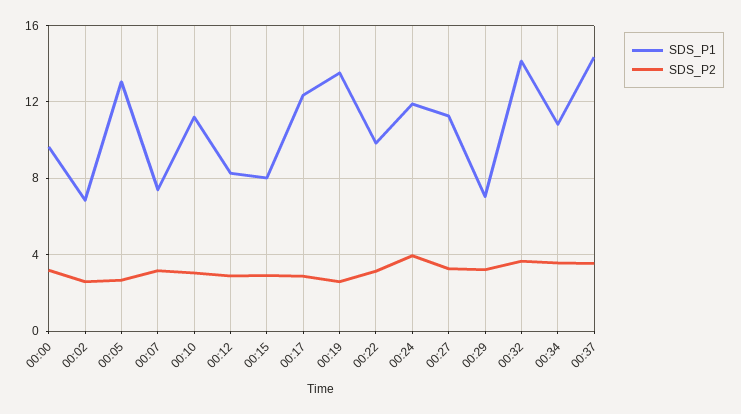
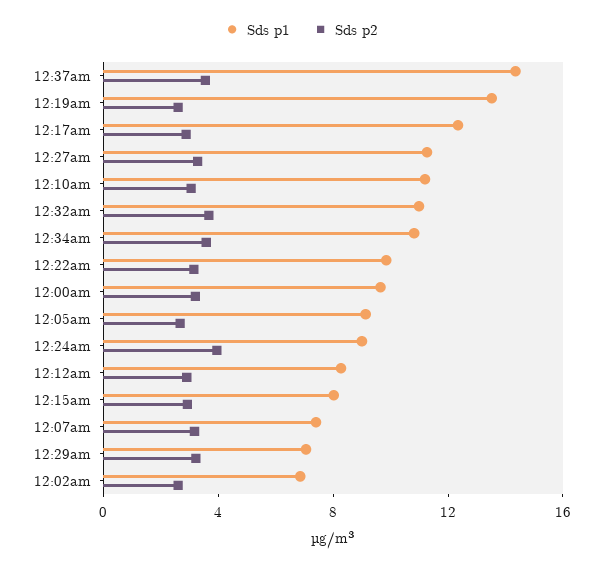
  {
    "SDS_P1": {
      "00:00": 9.5,
      "00:02": 7,
-     "00:05": 13,
+     "00:05": 9,
      "00:07": 7.5,
      "00:10": 11,
      "00:12": 8.5,
      "00:15": 8,
      "00:17": 12.5,
      "00:19": 13.5,
      "00:22": 10,
-     "00:24": 12,
+     "00:24": 9,
      "00:27": 11.5,
      "00:29": 7,
-     "00:32": 14,
+     "00:32": 11,
      "00:34": 11,
      "00:37": 14.5
    },
    "SDS_P2": {
      "00:00": 3,
      "00:02": 2.5,
      "00:05": 2.5,
      "00:07": 3,
      "00:10": 3,
      "00:12": 3,
      "00:15": 3,
      "00:17": 3,
      "00:19": 2.5,
      "00:22": 3,
      "00:24": 4,
      "00:27": 3.5,
      "00:29": 3,
      "00:32": 3.5,
      "00:34": 3.5,
      "00:37": 3.5
    }
  }

